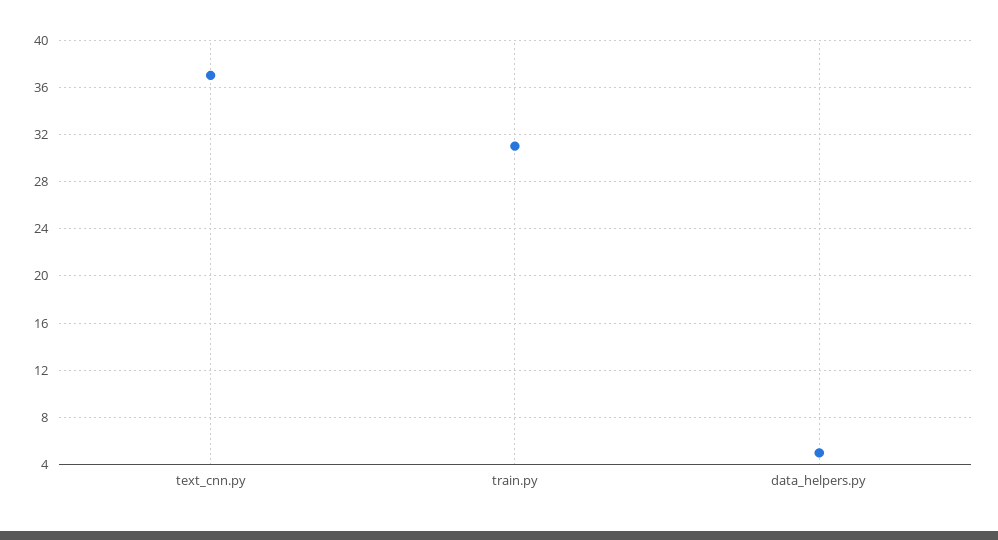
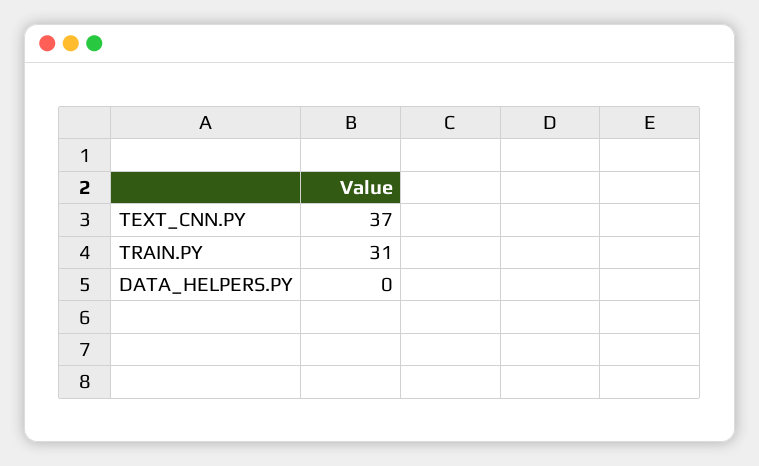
  {
    "text_cnn.py": 37,
    "train.py": 31,
-   "data_helpers.py": 5
+   "data_helpers.py": 0
  }

